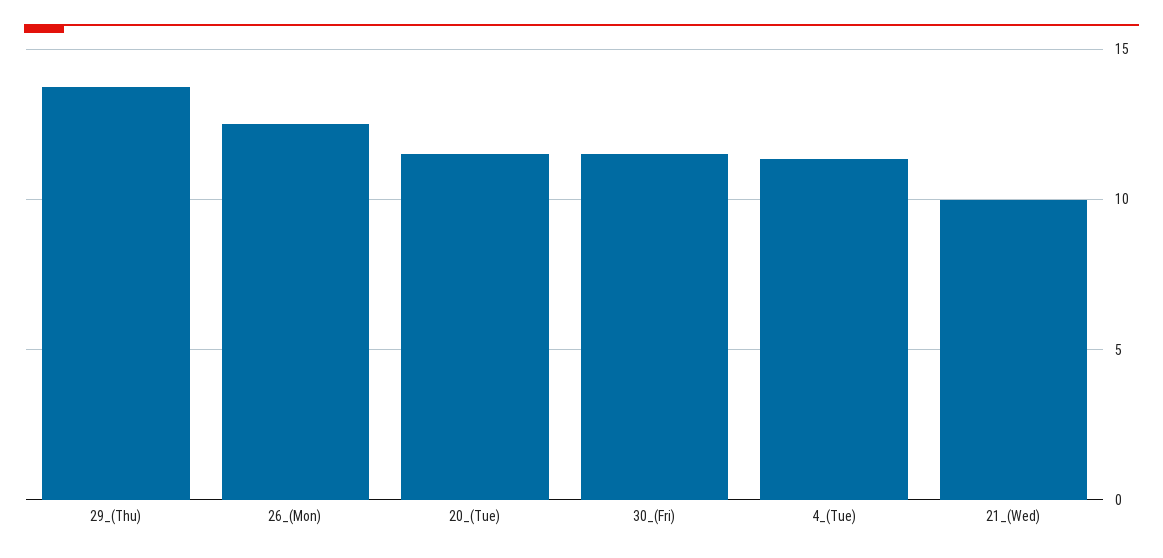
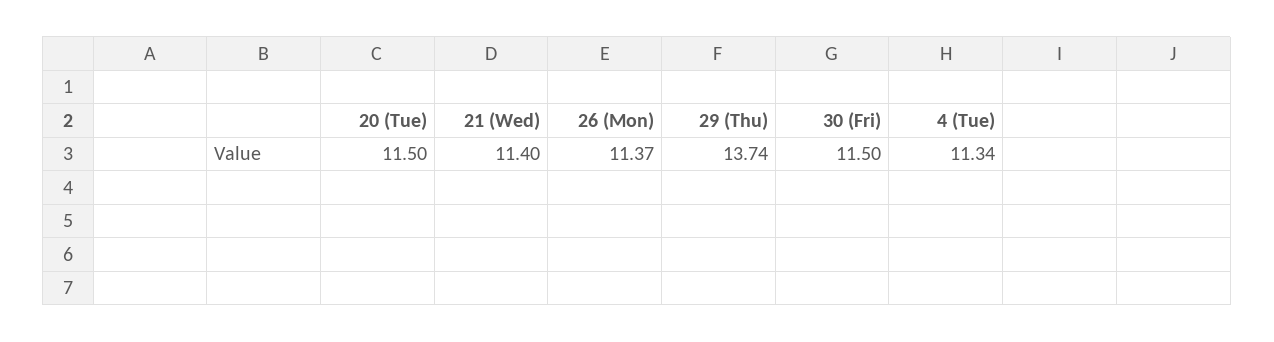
  {
    "29_(Thu)": 13.74,
-   "26_(Mon)": 12.5,
+   "26_(Mon)": 11.37,
    "20_(Tue)": 11.5,
    "30_(Fri)": 11.5,
    "4_(Tue)": 11.34,
-   "21_(Wed)": 10
+   "21_(Wed)": 11.4
  }

